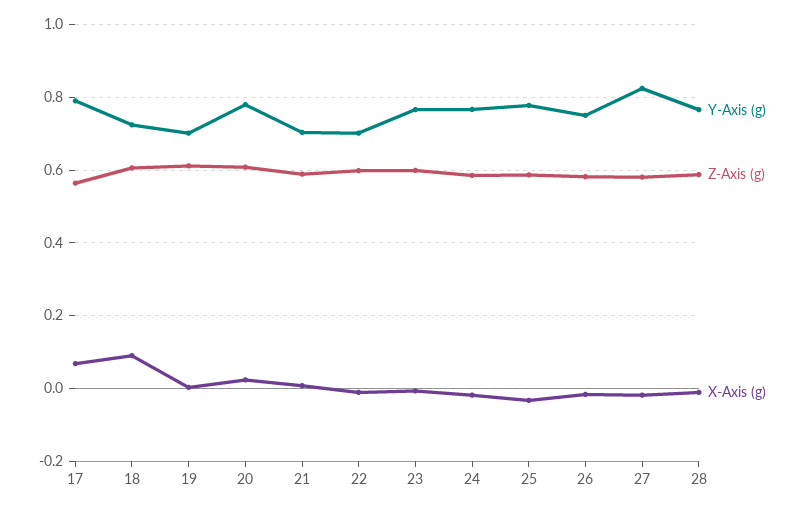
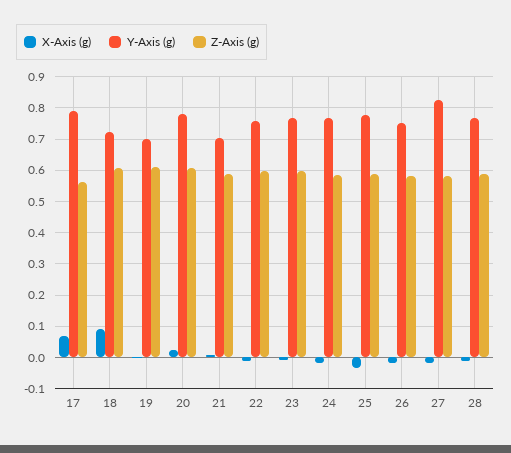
  {
    "Y-Axis (g)": {
      "17": 0.8,
      "18": 0.72,
      "19": 0.7,
      "20": 0.78,
      "21": 0.7,
-     "22": 0.7,
+     "22": 0.76,
      "23": 0.76,
      "24": 0.76,
      "25": 0.78,
      "26": 0.74,
      "27": 0.82,
      "28": 0.76
    },
    "Z-Axis (g)": {
      "17": 0.56,
      "18": 0.6,
      "19": 0.62,
      "20": 0.6,
      "21": 0.58,
      "22": 0.6,
      "23": 0.6,
      "24": 0.58,
      "25": 0.58,
      "26": 0.58,
      "27": 0.58,
      "28": 0.58
    },
    "X-Axis (g)": {
      "17": 0.06,
      "18": 0.1,
      "19": 0,
      "20": 0.02,
      "21": 0,
      "22": -0.02,
      "23": 0,
      "24": -0.02,
      "25": -0.04,
      "26": -0.02,
      "27": -0.02,
      "28": -0.02
    }
  }

